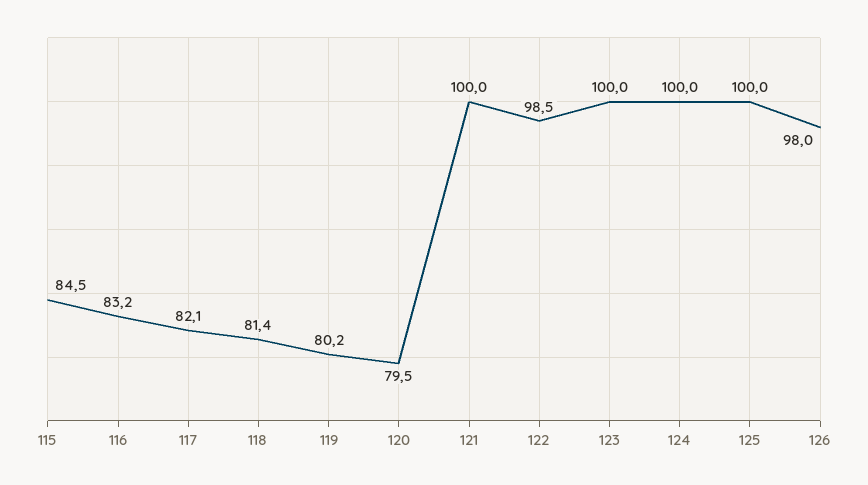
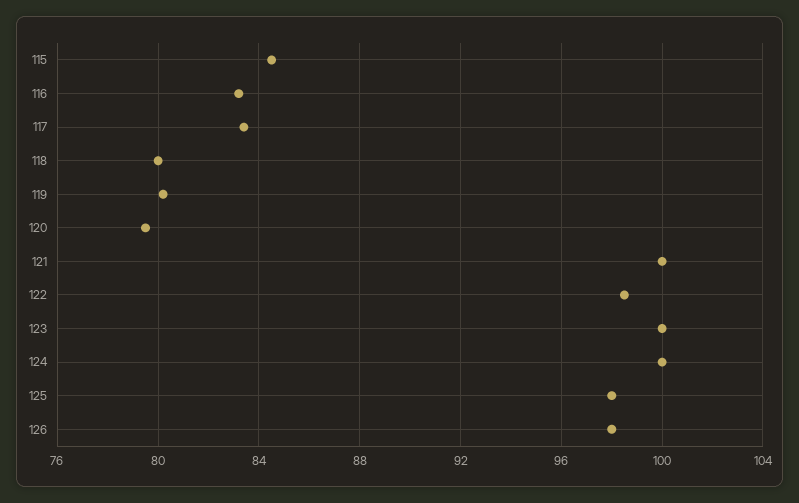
  {
    "115": 84.5,
    "116": 83.2,
-   "117": 82.1,
+   "117": 83.5,
-   "118": 81.4,
+   "118": 80,
    "119": 80.2,
    "120": 79.5,
    "121": 100,
    "122": 98.5,
    "123": 100,
    "124": 100,
-   "125": 100,
+   "125": 98,
    "126": 98
  }

